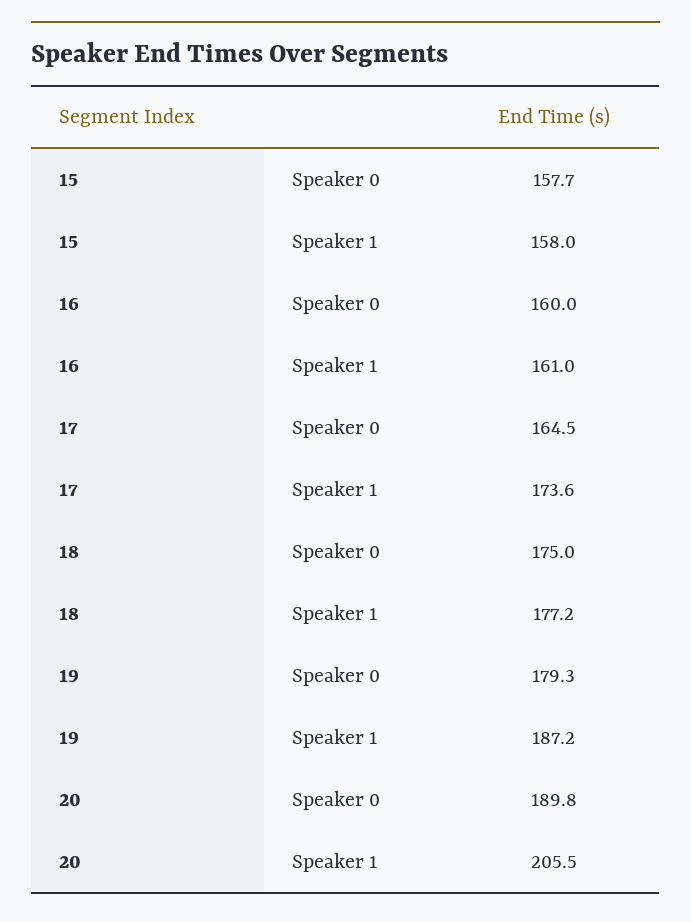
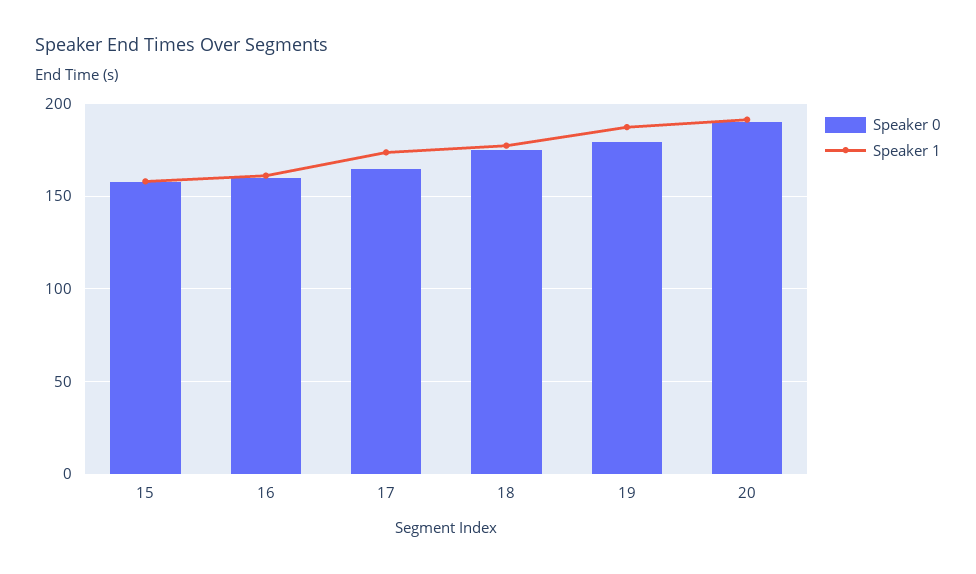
  {
    "Speaker 0": {
      "15": 157.7,
      "16": 160,
      "17": 164.5,
      "18": 175,
      "19": 179.3,
      "20": 189.8
    },
    "Speaker 1": {
      "15": 158,
      "16": 161,
      "17": 173.6,
      "18": 177.2,
      "19": 187.2,
-     "20": 205.5
+     "20": 190
    }
  }

